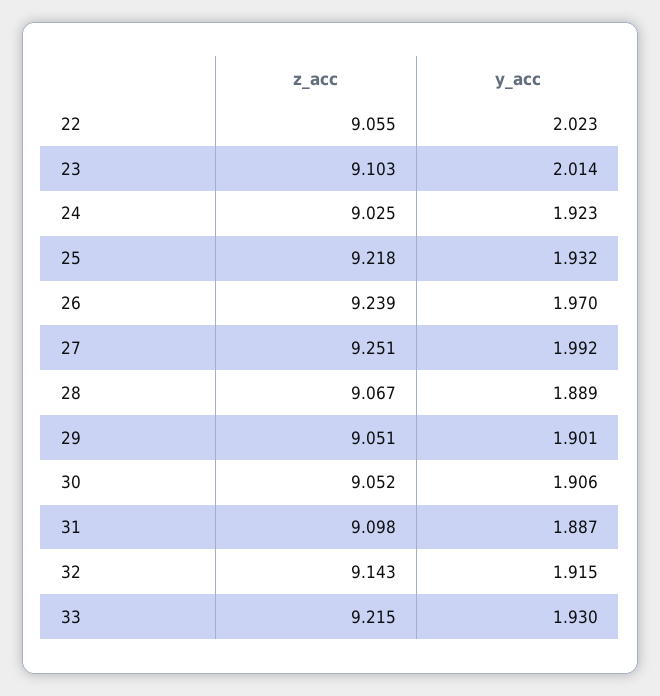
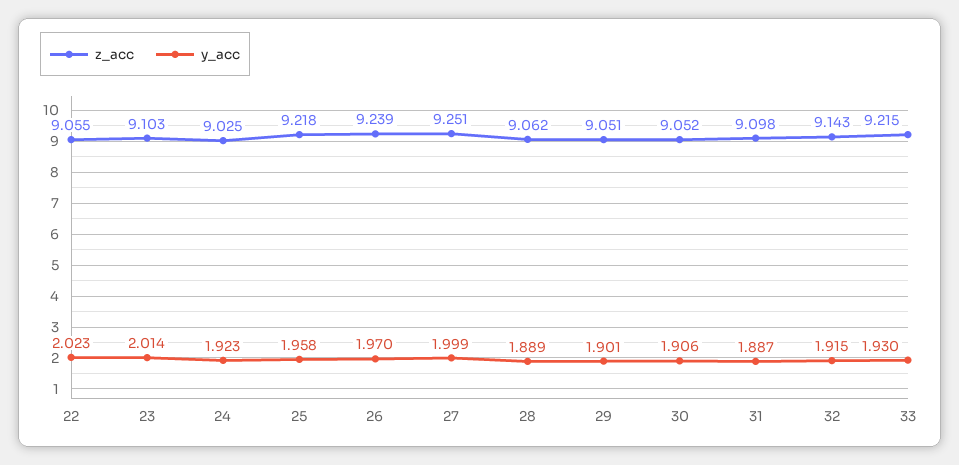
  {
    "z_acc": {
      "22": 9.055,
      "23": 9.103,
      "24": 9.025,
      "25": 9.218,
      "26": 9.239,
      "27": 9.251,
-     "28": 9.067,
+     "28": 9.062,
      "29": 9.051,
      "30": 9.052,
      "31": 9.098,
      "32": 9.143,
      "33": 9.215
    },
    "y_acc": {
      "22": 2.023,
      "23": 2.014,
      "24": 1.923,
-     "25": 1.932,
+     "25": 1.958,
      "26": 1.97,
-     "27": 1.992,
+     "27": 1.999,
      "28": 1.889,
      "29": 1.901,
      "30": 1.906,
      "31": 1.887,
      "32": 1.915,
      "33": 1.93
    }
  }

